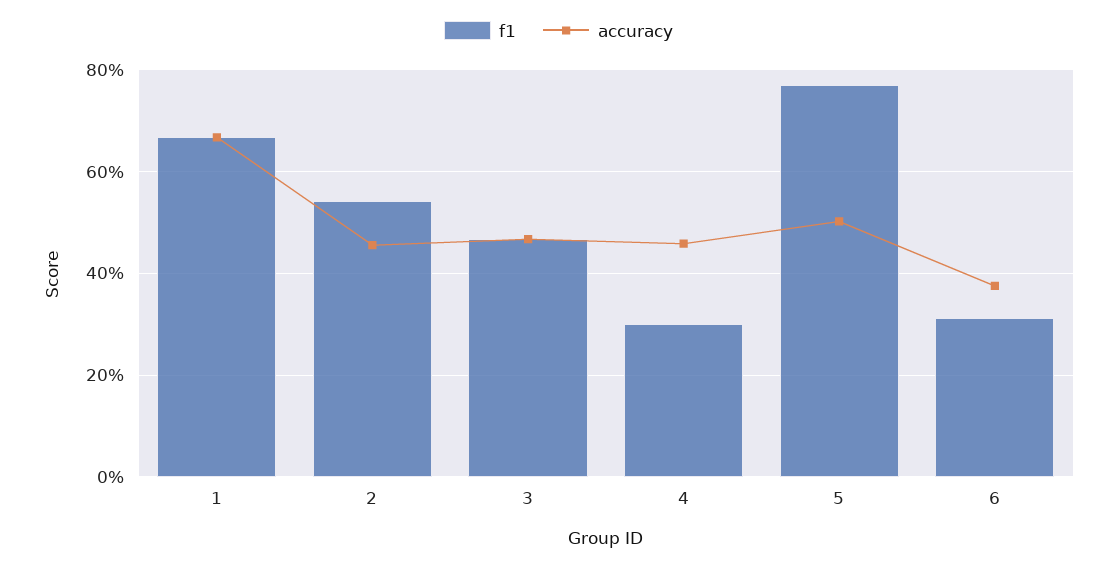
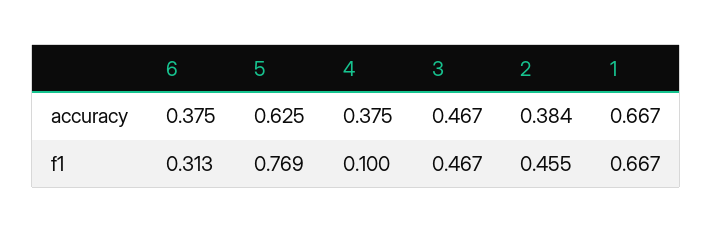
  {
    "f1": {
      "1": 0.667,
-     "2": 0.54,
+     "2": 0.455,
      "3": 0.467,
-     "4": 0.3,
+     "4": 0.1,
      "5": 0.769,
      "6": 0.313
    },
    "accuracy": {
      "1": 0.667,
-     "2": 0.46,
+     "2": 0.384,
      "3": 0.467,
-     "4": 0.46,
+     "4": 0.375,
-     "5": 0.5,
+     "5": 0.625,
      "6": 0.375
    }
  }

